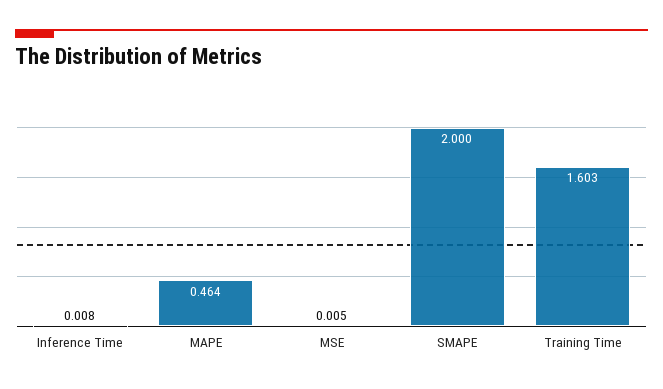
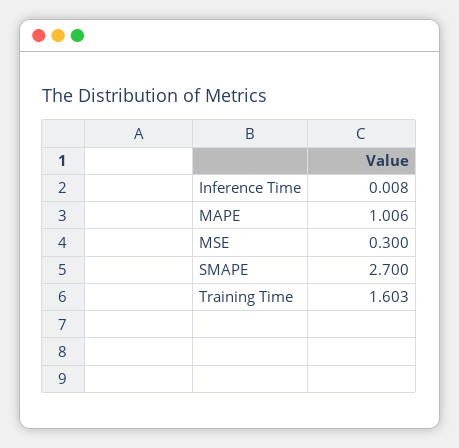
  {
    "Inference Time": 0.008,
-   "MAPE": 0.464,
+   "MAPE": 1.006,
-   "MSE": 0.005,
+   "MSE": 0.3,
-   "SMAPE": 2,
+   "SMAPE": 2.7,
    "Training Time": 1.603
  }

